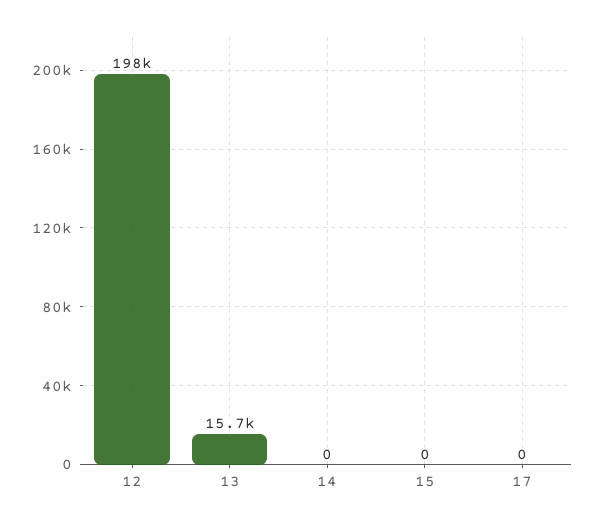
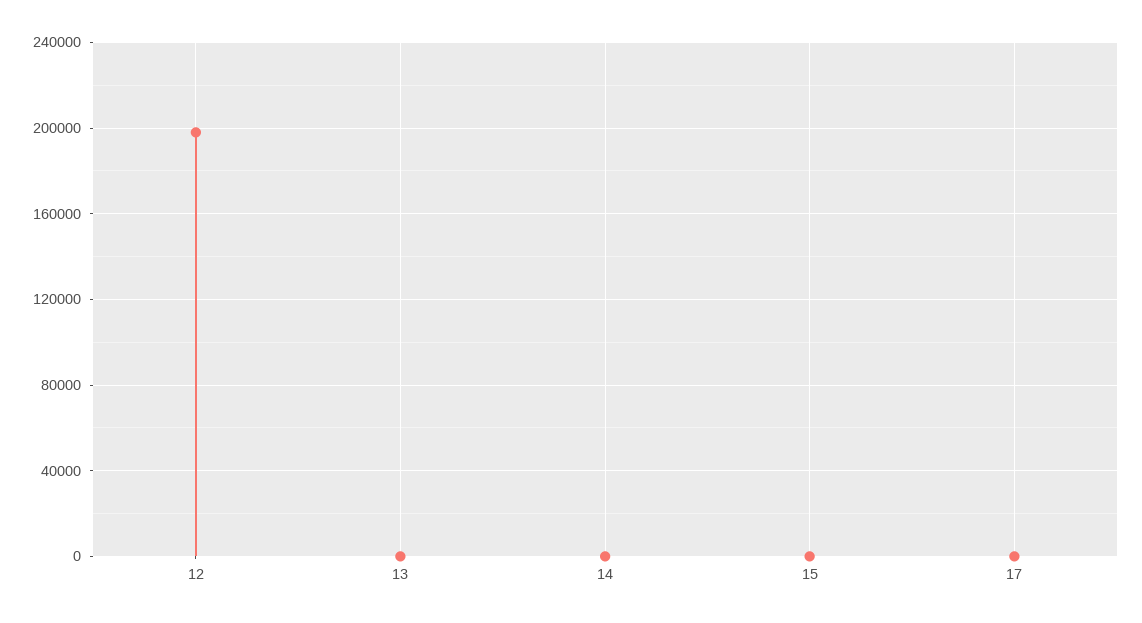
  {
    "12": 198000,
-   "13": 15700,
+   "13": 0,
    "14": 0,
    "15": 0,
    "17": 0
  }

